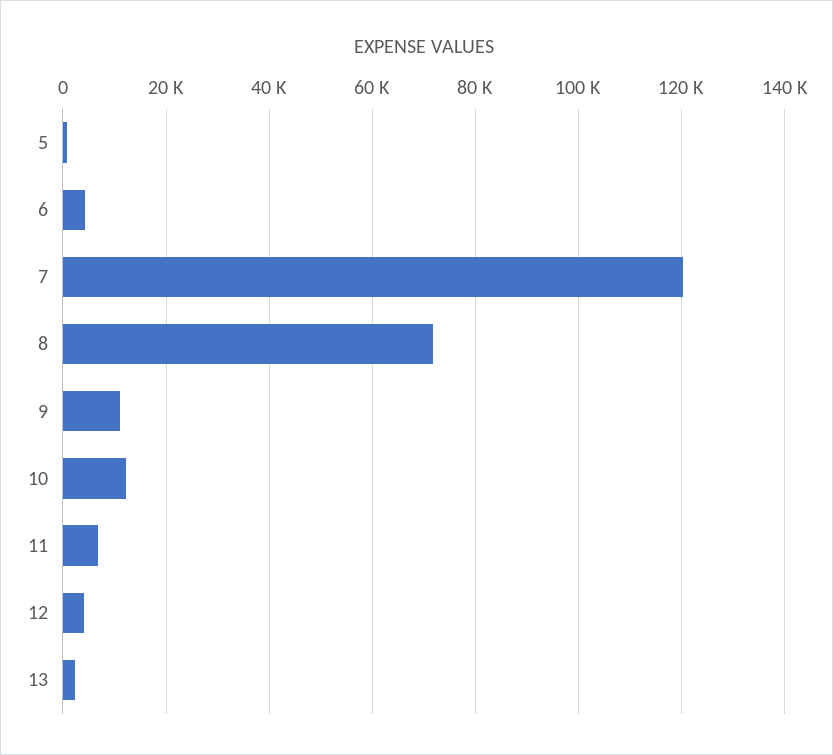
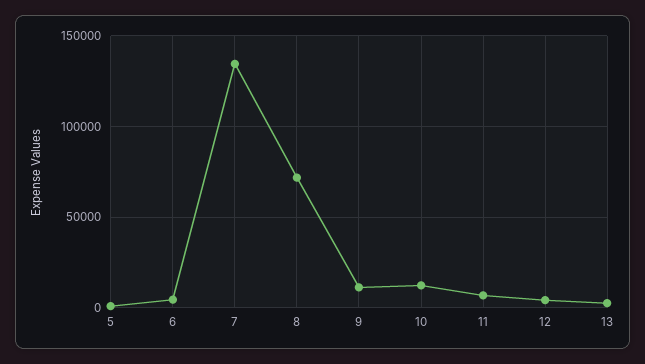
  {
    "5": 0,
    "6": 4000,
-   "7": 120000,
+   "7": 135000,
    "8": 72000,
    "9": 12000,
    "10": 12000,
    "11": 6000,
    "12": 4000,
    "13": 2000
  }

